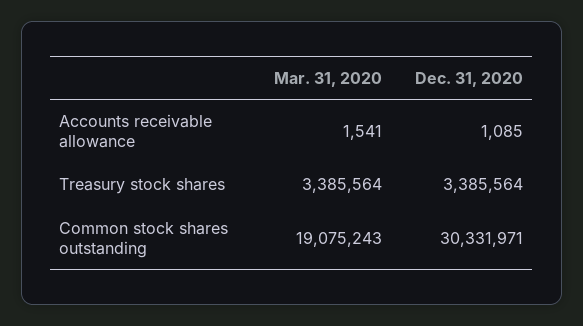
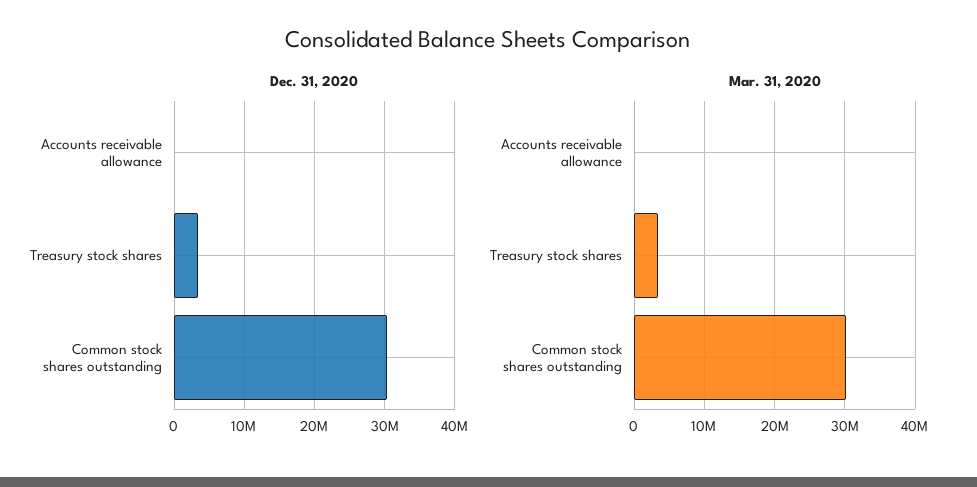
  {
    "Mar. 31, 2020": {
      "Accounts receivable allowance": 1541,
      "Treasury stock shares": 3385564,
-     "Common stock shares outstanding": 19075243
+     "Common stock shares outstanding": 30000000
    },
    "Dec. 31, 2020": {
      "Accounts receivable allowance": 1085,
      "Treasury stock shares": 3385564,
      "Common stock shares outstanding": 30331971
    }
  }

